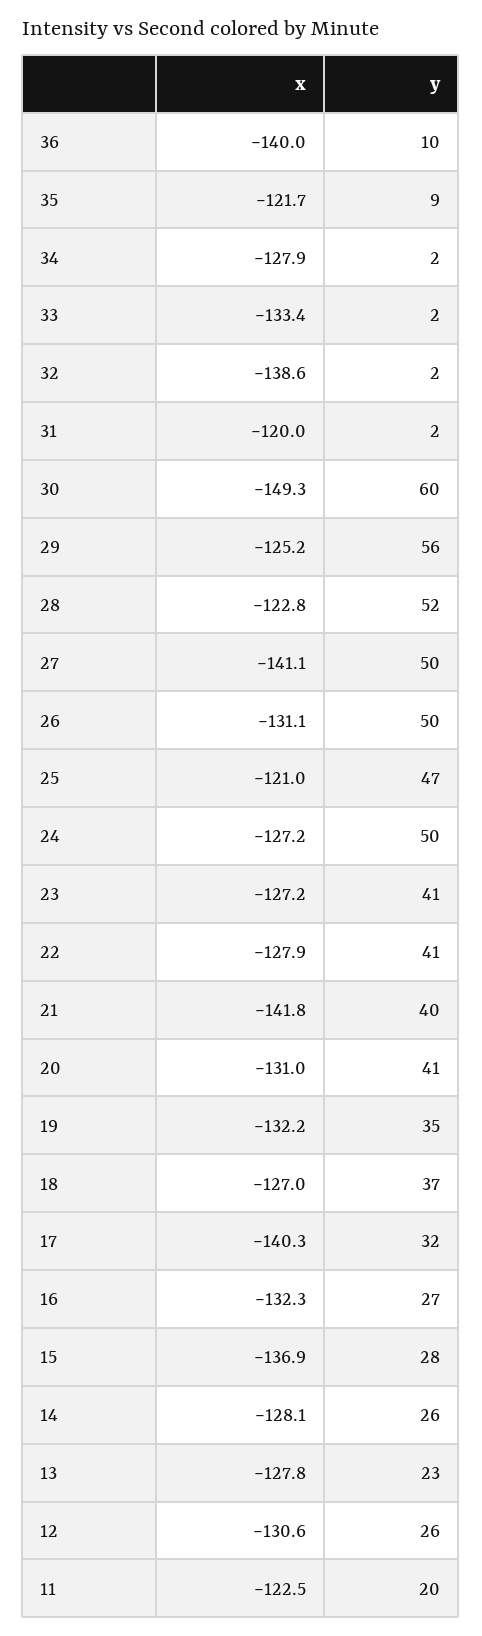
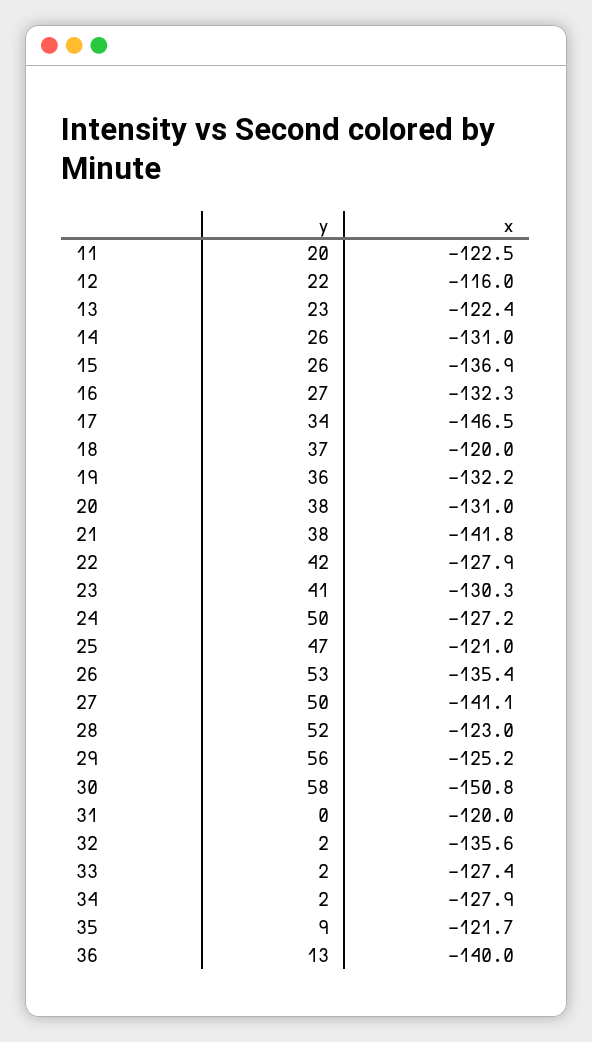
  {
    "x": {
      "36": -140,
      "35": -121.7,
      "34": -127.9,
-     "33": -133.4,
+     "33": -127.4,
-     "32": -138.6,
+     "32": -135.6,
      "31": -120,
-     "30": -149.3,
+     "30": -150.8,
      "29": -125.2,
-     "28": -122.8,
+     "28": -123,
      "27": -141.1,
-     "26": -131.1,
+     "26": -135.4,
      "25": -121,
      "24": -127.2,
-     "23": -127.2,
+     "23": -130.3,
      "22": -127.9,
      "21": -141.8,
      "20": -131,
      "19": -132.2,
-     "18": -127,
+     "18": -120,
-     "17": -140.3,
+     "17": -146.5,
      "16": -132.3,
      "15": -136.9,
-     "14": -128.1,
+     "14": -131,
-     "13": -127.8,
+     "13": -122.4,
-     "12": -130.6,
+     "12": -116,
      "11": -122.5
    },
    "y": {
-     "36": 10,
+     "36": 13,
      "35": 9,
      "34": 2,
      "33": 2,
      "32": 2,
-     "31": 2,
+     "31": 0,
-     "30": 60,
+     "30": 58,
      "29": 56,
      "28": 52,
      "27": 50,
-     "26": 50,
+     "26": 53,
      "25": 47,
      "24": 50,
      "23": 41,
-     "22": 41,
+     "22": 42,
-     "21": 40,
+     "21": 38,
-     "20": 41,
+     "20": 38,
-     "19": 35,
+     "19": 36,
      "18": 37,
-     "17": 32,
+     "17": 34,
      "16": 27,
-     "15": 28,
+     "15": 26,
      "14": 26,
      "13": 23,
-     "12": 26,
+     "12": 22,
      "11": 20
    }
  }

